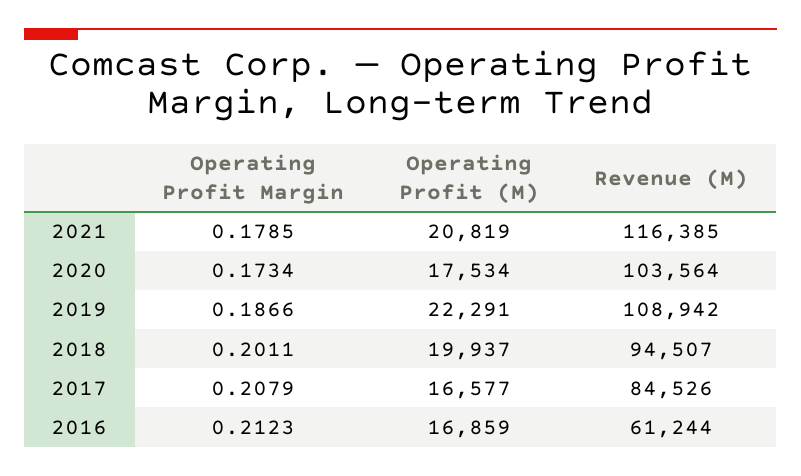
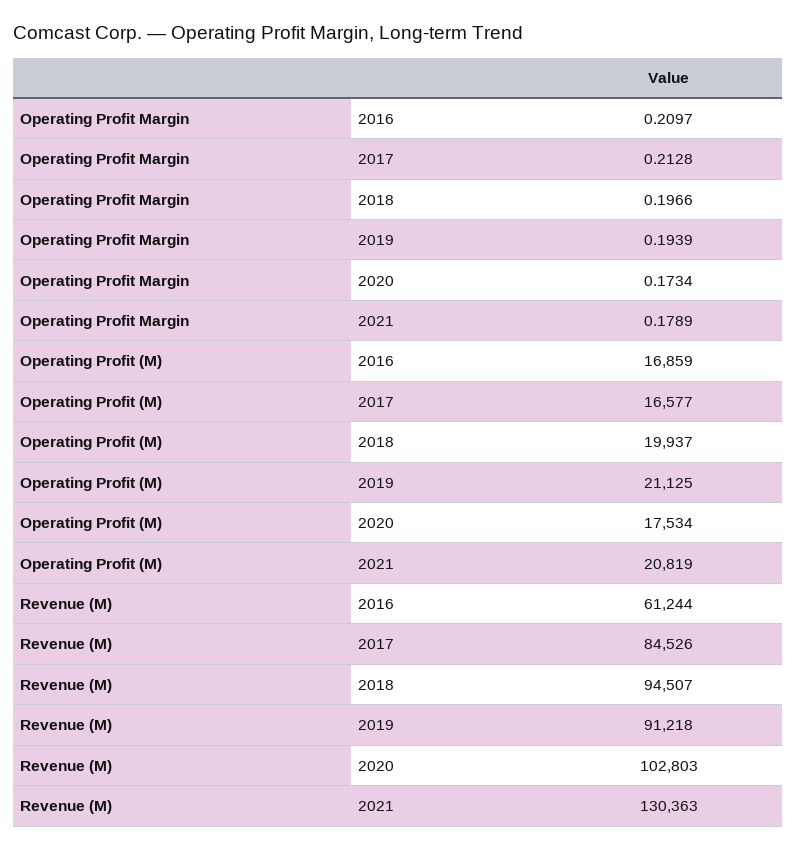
  {
    "Operating Profit Margin": {
-     "2021": 0.1785,
+     "2021": 0.1789,
      "2020": 0.1734,
-     "2019": 0.1866,
+     "2019": 0.1939,
-     "2018": 0.2011,
+     "2018": 0.1966,
-     "2017": 0.2079,
+     "2017": 0.2128,
-     "2016": 0.2123
+     "2016": 0.2097
    },
    "Operating Profit (M)": {
      "2021": 20819,
      "2020": 17534,
-     "2019": 22291,
+     "2019": 21125,
      "2018": 19937,
      "2017": 16577,
      "2016": 16859
    },
    "Revenue (M)": {
-     "2021": 116385,
+     "2021": 130363,
-     "2020": 103564,
+     "2020": 102803,
-     "2019": 108942,
+     "2019": 91218,
      "2018": 94507,
      "2017": 84526,
      "2016": 61244
    }
  }

